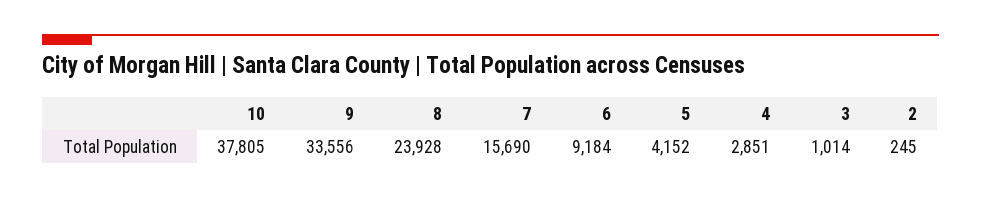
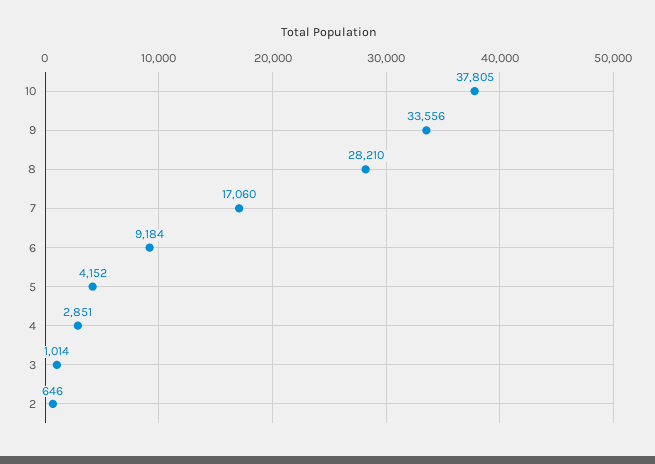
  {
    "10": 37805,
    "9": 33556,
-   "8": 23928,
+   "8": 28210,
-   "7": 15690,
+   "7": 17060,
    "6": 9184,
    "5": 4152,
    "4": 2851,
    "3": 1014,
-   "2": 245
+   "2": 646
  }

